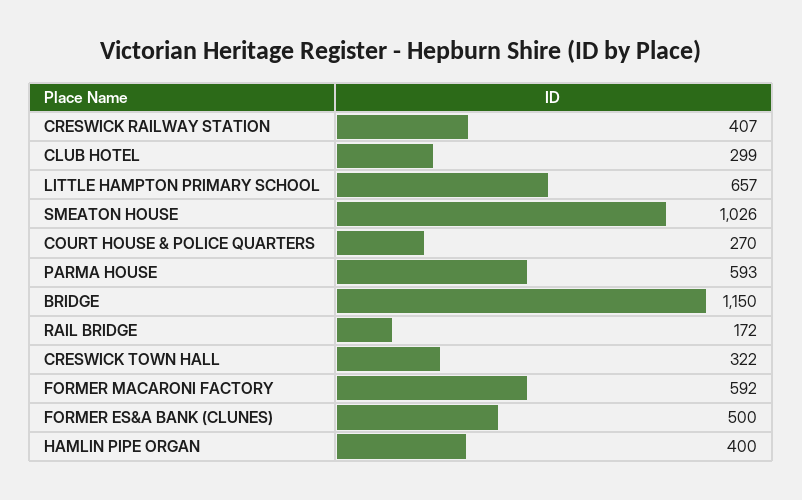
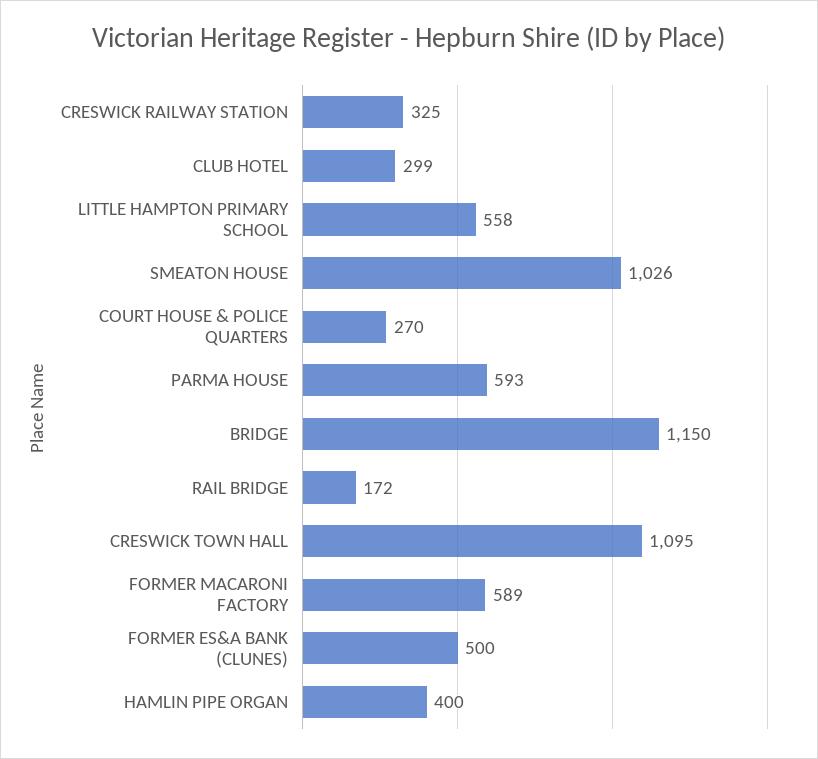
  {
-   "CRESWICK RAILWAY STATION": 407,
+   "CRESWICK RAILWAY STATION": 325,
    "CLUB HOTEL": 299,
-   "LITTLE HAMPTON PRIMARY SCHOOL": 657,
+   "LITTLE HAMPTON PRIMARY SCHOOL": 558,
    "SMEATON HOUSE": 1026,
    "COURT HOUSE & POLICE QUARTERS": 270,
    "PARMA HOUSE": 593,
    "BRIDGE": 1150,
    "RAIL BRIDGE": 172,
-   "CRESWICK TOWN HALL": 322,
+   "CRESWICK TOWN HALL": 1095,
-   "FORMER MACARONI FACTORY": 592,
+   "FORMER MACARONI FACTORY": 589,
    "FORMER ES&A BANK (CLUNES)": 500,
    "HAMLIN PIPE ORGAN": 400
  }

